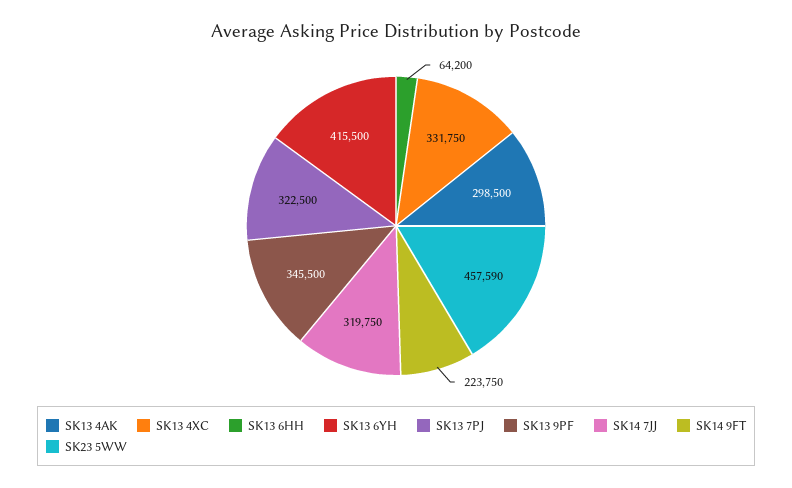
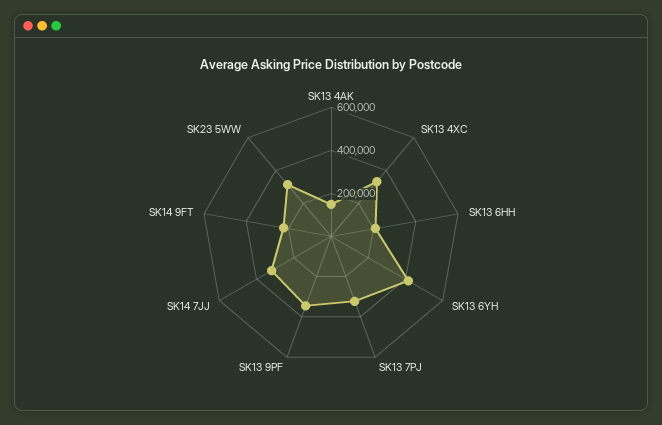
  {
-   "SK13 4AK": 298500,
+   "SK13 4AK": 150000,
    "SK13 4XC": 331750,
-   "SK13 6HH": 64200,
+   "SK13 6HH": 200000,
    "SK13 6YH": 415500,
    "SK13 7PJ": 322500,
    "SK13 9PF": 345500,
    "SK14 7JJ": 319750,
    "SK14 9FT": 223750,
-   "SK23 5WW": 457590
+   "SK23 5WW": 300000
  }

